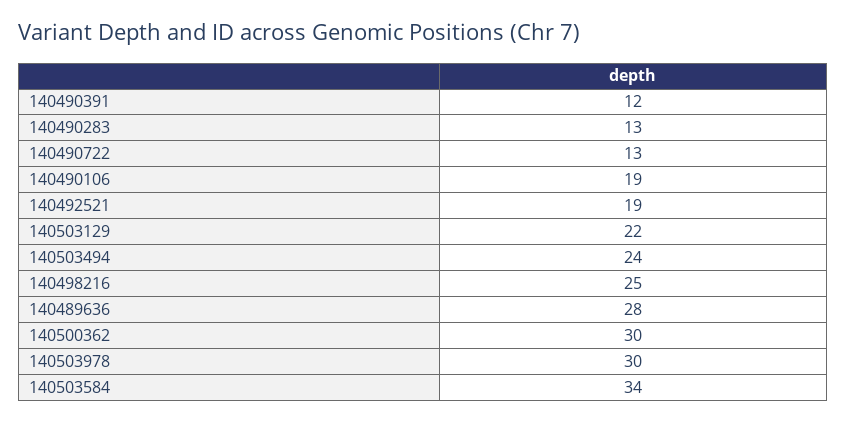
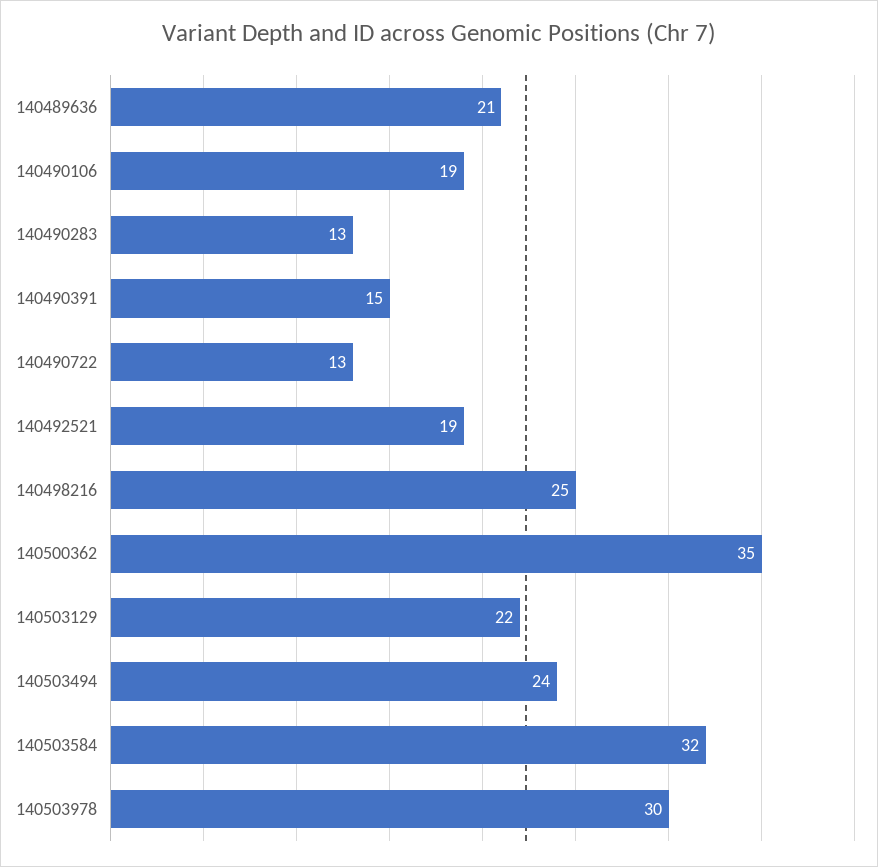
  {
-   "140490391": 12,
+   "140490391": 15,
    "140490283": 13,
    "140490722": 13,
    "140490106": 19,
    "140492521": 19,
    "140503129": 22,
    "140503494": 24,
    "140498216": 25,
-   "140489636": 28,
+   "140489636": 21,
-   "140500362": 30,
+   "140500362": 35,
    "140503978": 30,
-   "140503584": 34
+   "140503584": 32
  }

